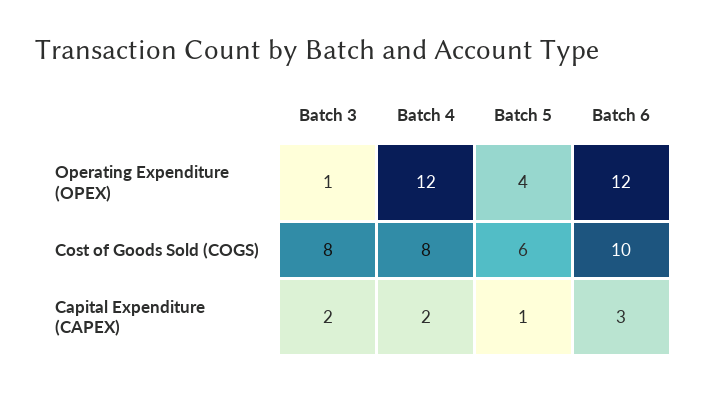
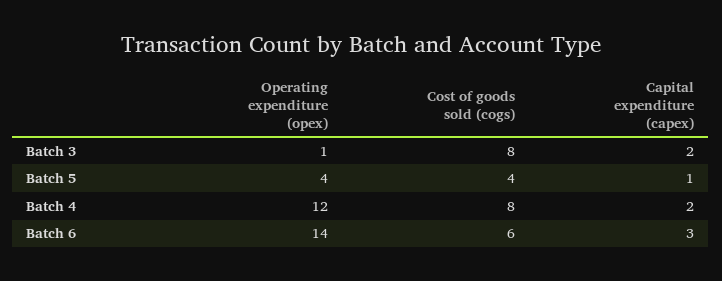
  {
    "Batch 3": {
      "Operating Expenditure (OPEX)": 1,
      "Cost of Goods Sold (COGS)": 8,
      "Capital Expenditure (CAPEX)": 2
    },
    "Batch 4": {
      "Operating Expenditure (OPEX)": 12,
      "Cost of Goods Sold (COGS)": 8,
      "Capital Expenditure (CAPEX)": 2
    },
    "Batch 5": {
      "Operating Expenditure (OPEX)": 4,
-     "Cost of Goods Sold (COGS)": 6,
+     "Cost of Goods Sold (COGS)": 4,
      "Capital Expenditure (CAPEX)": 1
    },
    "Batch 6": {
-     "Operating Expenditure (OPEX)": 12,
+     "Operating Expenditure (OPEX)": 14,
-     "Cost of Goods Sold (COGS)": 10,
+     "Cost of Goods Sold (COGS)": 6,
      "Capital Expenditure (CAPEX)": 3
    }
  }

